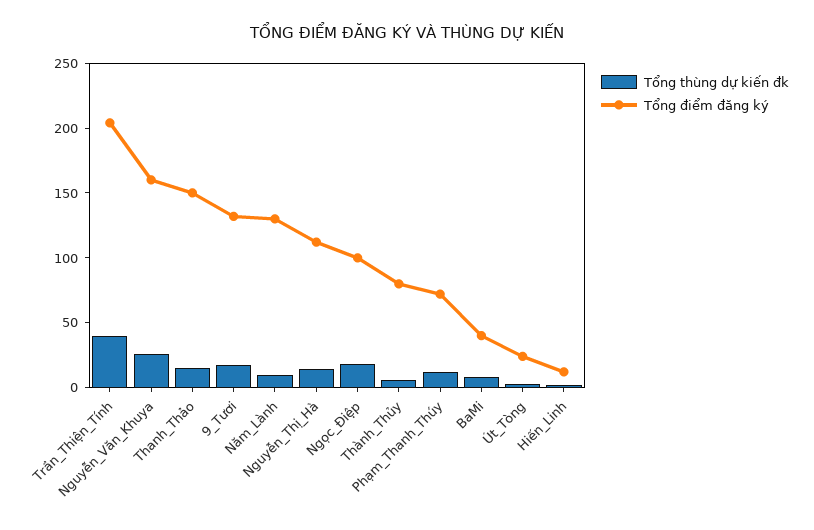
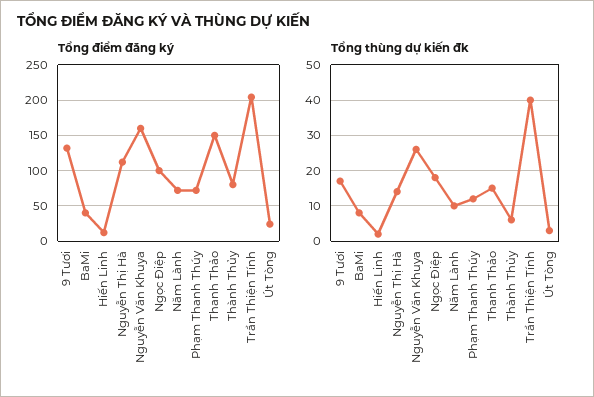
  {
    "Tổng thùng dự kiến đk": {
      "Trần_Thiện_Tính": 40,
      "Nguyễn_Văn_Khuya": 25,
      "Thanh_Thảo": 15,
      "9_Tươi": 15,
      "Năm_Lành": 10,
      "Nguyễn_Thị_Hà": 15,
      "Ngọc_Điệp": 20,
      "Thành_Thủy": 5,
      "Phạm_Thanh_Thúy": 10,
      "BaMi": 10,
      "Út_Tòng": 5,
      "Hiến_Linh": 0
    },
    "Tổng điểm đăng ký": {
      "Trần_Thiện_Tính": 200,
      "Nguyễn_Văn_Khuya": 160,
      "Thanh_Thảo": 150,
      "9_Tươi": 130,
-     "Năm_Lành": 130,
+     "Năm_Lành": 70,
      "Nguyễn_Thị_Hà": 110,
      "Ngọc_Điệp": 100,
      "Thành_Thủy": 80,
      "Phạm_Thanh_Thúy": 70,
      "BaMi": 40,
      "Út_Tòng": 20,
      "Hiến_Linh": 10
    }
  }

